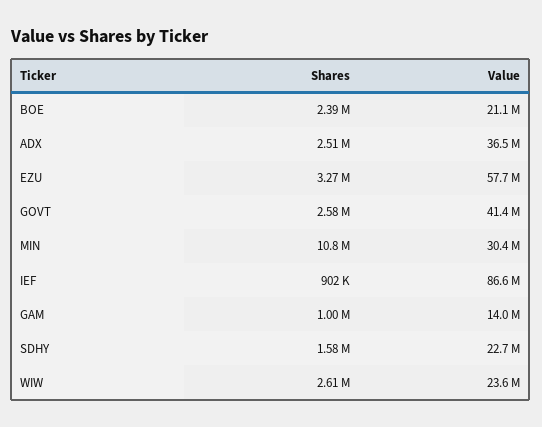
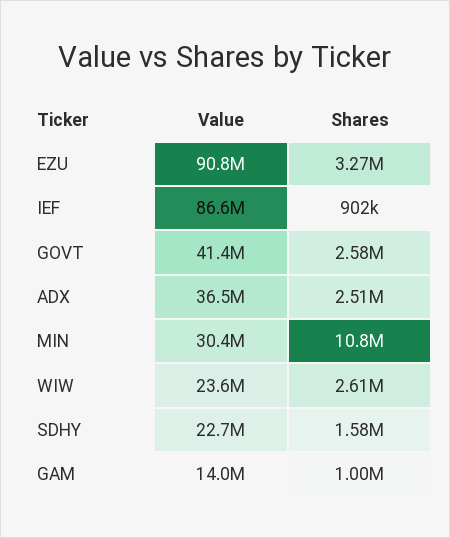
  {
    "Shares": {
-     "BOE": 2390000,
      "ADX": 2510000,
      "EZU": 3270000,
      "GOVT": 2580000,
      "MIN": 10800000,
      "IEF": 902000,
      "GAM": 1000000,
      "SDHY": 1580000,
      "WIW": 2610000
    },
    "Value": {
-     "BOE": 21100000,
      "ADX": 36500000,
-     "EZU": 57700000,
+     "EZU": 90800000,
      "GOVT": 41400000,
      "MIN": 30400000,
      "IEF": 86600000,
      "GAM": 14000000,
      "SDHY": 22700000,
      "WIW": 23600000
    }
  }

